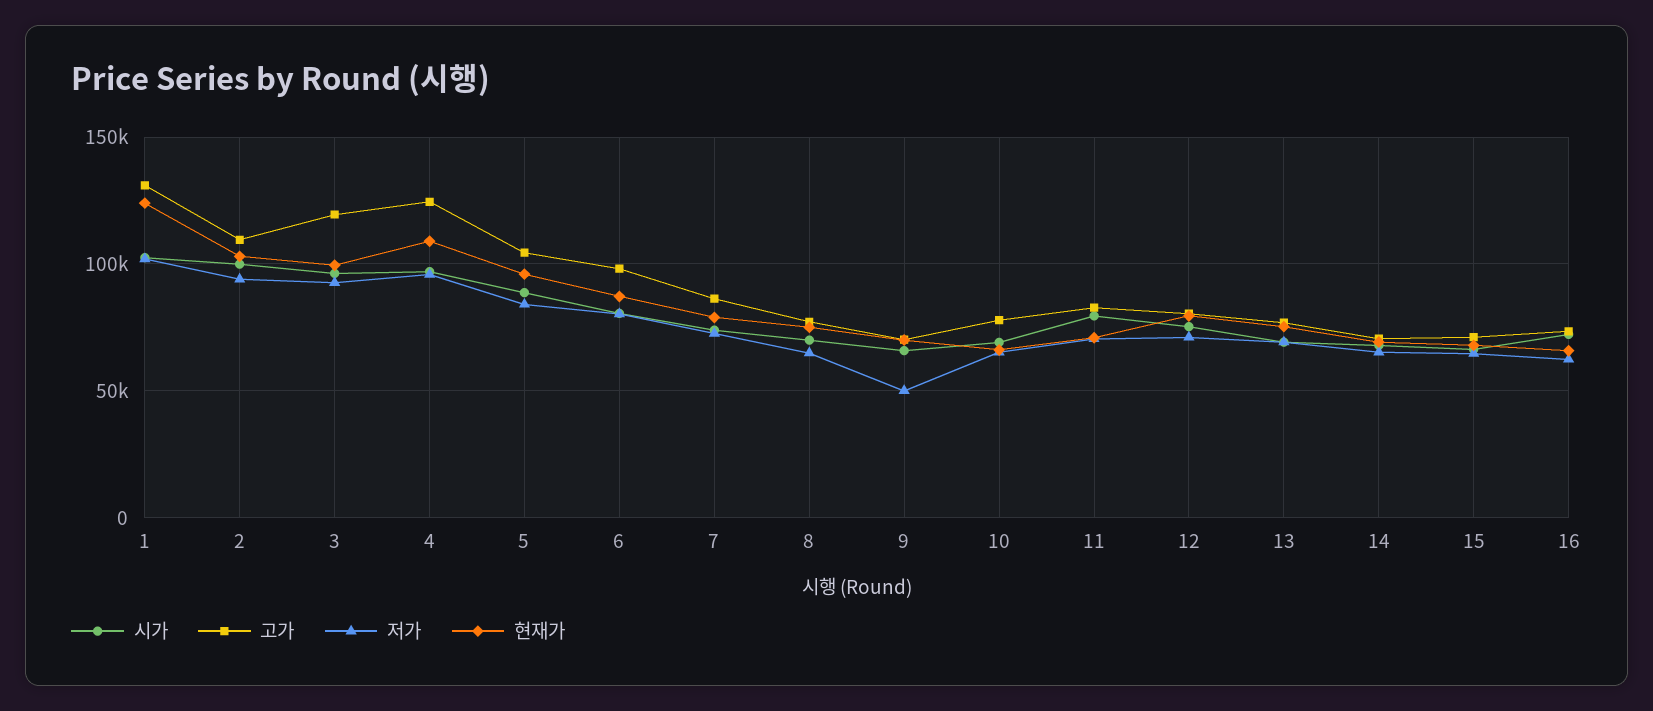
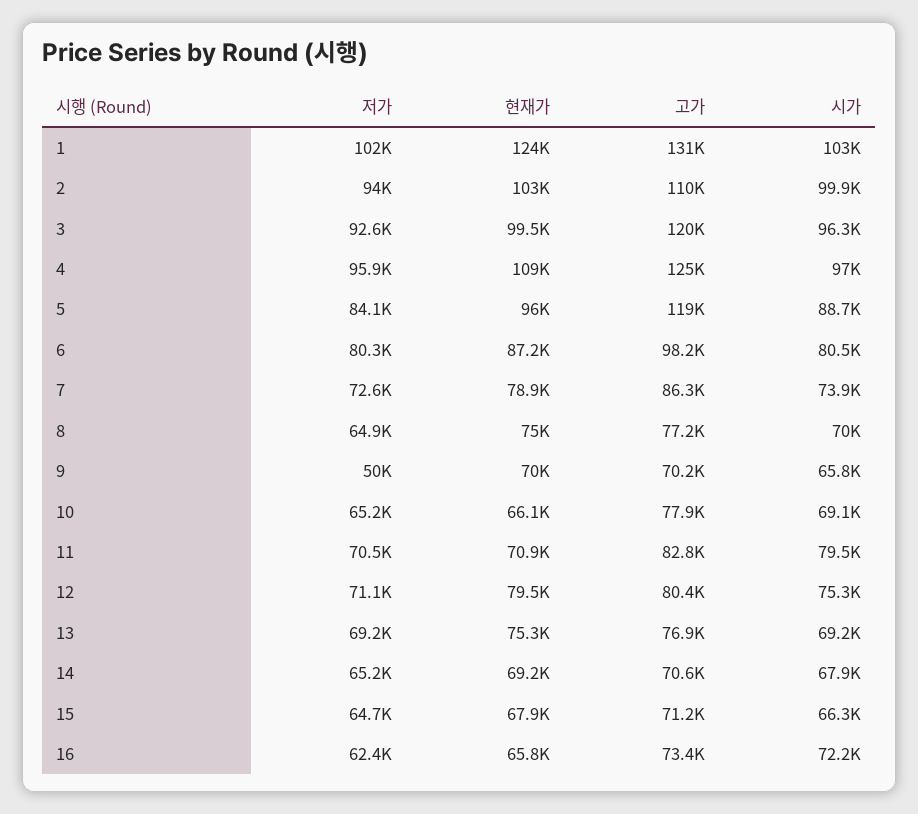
  {
    "시가": {
      "1": 103000,
      "2": 99900,
      "3": 96300,
      "4": 97000,
      "5": 88700,
      "6": 80500,
      "7": 73900,
      "8": 70000,
      "9": 65800,
      "10": 69100,
      "11": 79500,
      "12": 75300,
      "13": 69200,
      "14": 67900,
      "15": 66300,
      "16": 72200
    },
    "고가": {
      "1": 131000,
      "2": 110000,
      "3": 120000,
      "4": 125000,
-     "5": 105000,
+     "5": 119000,
      "6": 98200,
      "7": 86300,
      "8": 77200,
      "9": 70200,
      "10": 77900,
      "11": 82800,
      "12": 80400,
      "13": 76900,
      "14": 70600,
      "15": 71200,
      "16": 73400
    },
    "저가": {
      "1": 102000,
      "2": 94000,
      "3": 92600,
      "4": 95900,
      "5": 84100,
      "6": 80300,
      "7": 72600,
      "8": 64900,
      "9": 50000,
      "10": 65200,
      "11": 70500,
      "12": 71100,
      "13": 69200,
      "14": 65200,
      "15": 64700,
      "16": 62400
    },
    "현재가": {
      "1": 124000,
      "2": 103000,
      "3": 99500,
      "4": 109000,
      "5": 96000,
      "6": 87200,
      "7": 78900,
      "8": 75000,
      "9": 70000,
      "10": 66100,
      "11": 70900,
      "12": 79500,
      "13": 75300,
      "14": 69200,
      "15": 67900,
      "16": 65800
    }
  }

